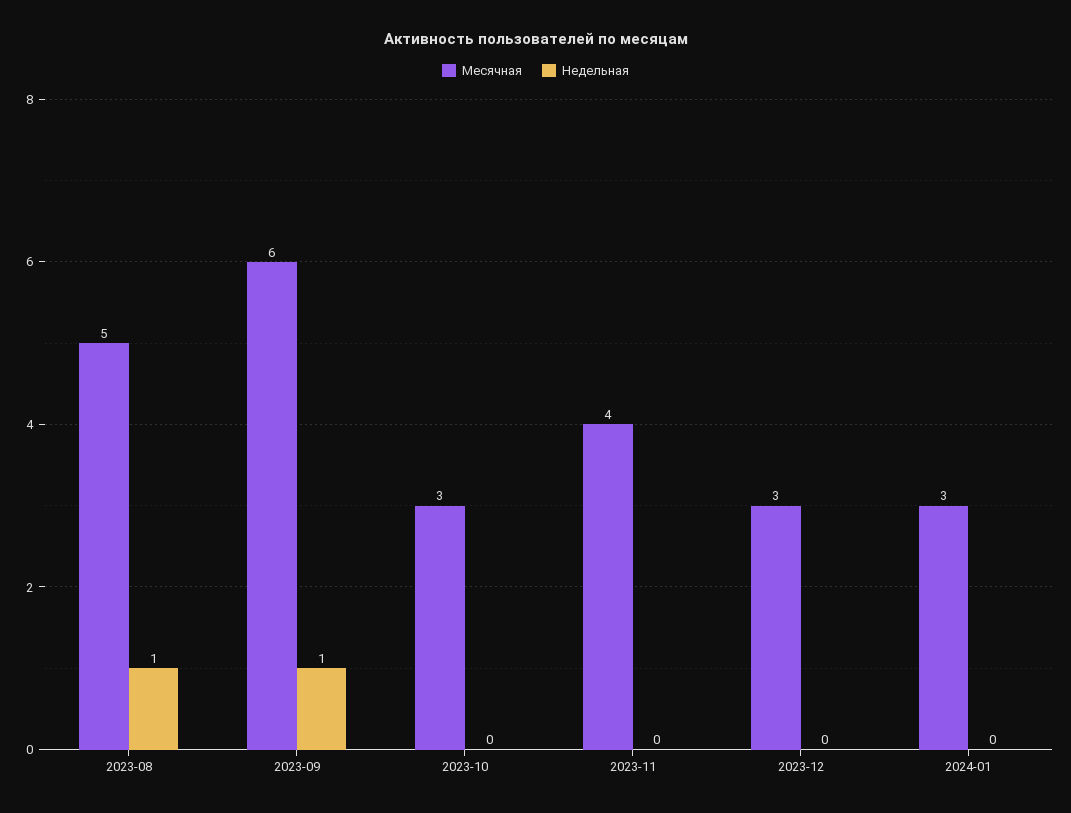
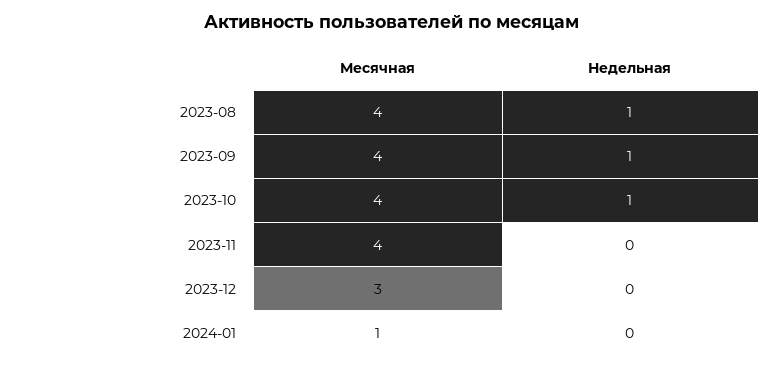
  {
    "Месячная": {
-     "2023-08": 5,
+     "2023-08": 4,
-     "2023-09": 6,
+     "2023-09": 4,
-     "2023-10": 3,
+     "2023-10": 4,
      "2023-11": 4,
      "2023-12": 3,
-     "2024-01": 3
+     "2024-01": 1
    },
    "Недельная": {
      "2023-08": 1,
      "2023-09": 1,
-     "2023-10": 0,
+     "2023-10": 1,
      "2023-11": 0,
      "2023-12": 0,
      "2024-01": 0
    }
  }

